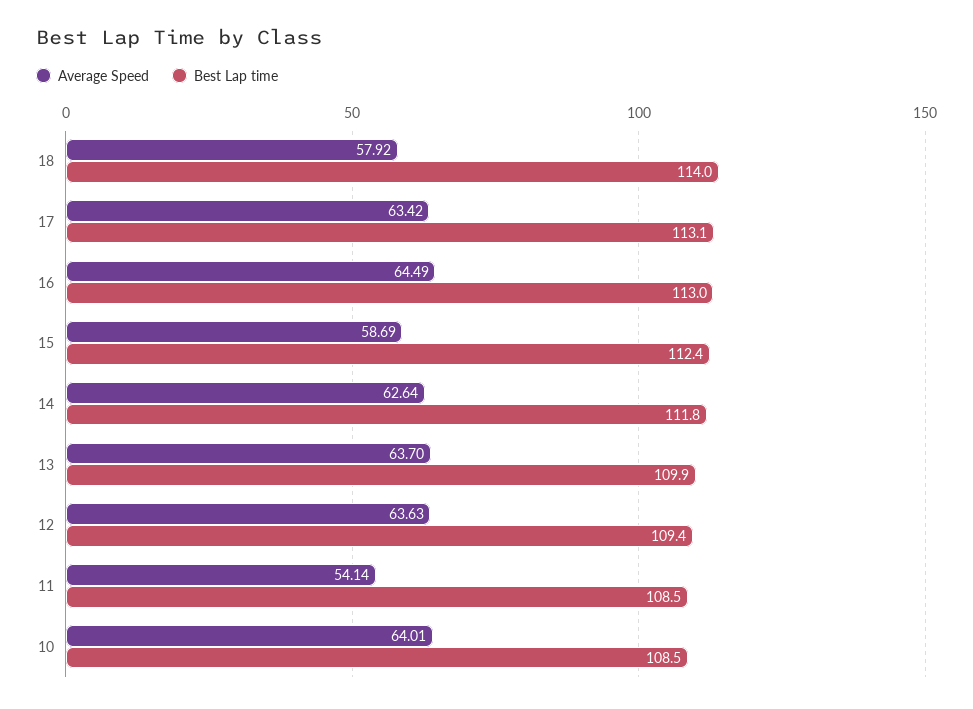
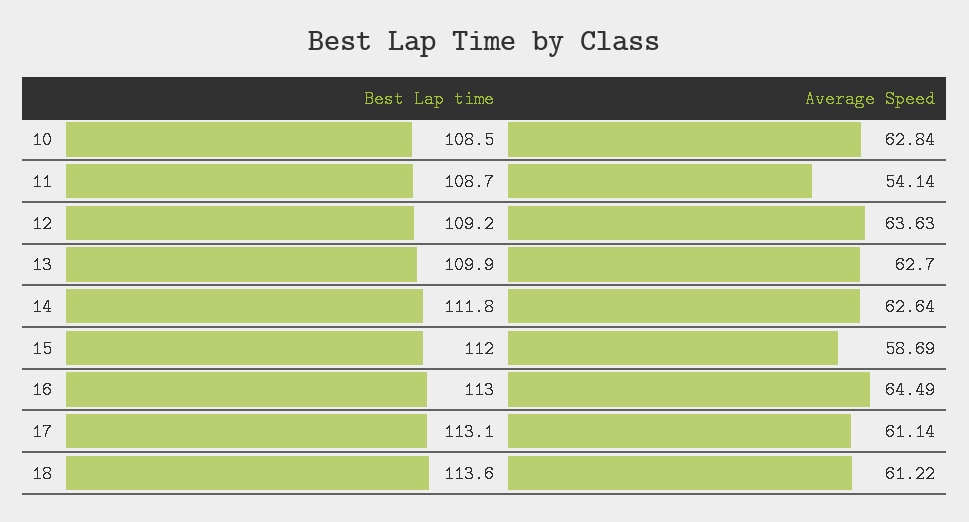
  {
    "Average Speed": {
-     "18": 57.92,
+     "18": 61.22,
-     "17": 63.42,
+     "17": 61.14,
      "16": 64.49,
      "15": 58.69,
      "14": 62.64,
-     "13": 63.7,
+     "13": 62.7,
      "12": 63.63,
      "11": 54.14,
-     "10": 64.01
+     "10": 62.84
    },
    "Best Lap time": {
-     "18": 114,
+     "18": 113.6,
      "17": 113.1,
      "16": 113,
-     "15": 112.4,
+     "15": 112,
      "14": 111.8,
      "13": 109.9,
-     "12": 109.4,
+     "12": 109.2,
-     "11": 108.5,
+     "11": 108.7,
      "10": 108.5
    }
  }

